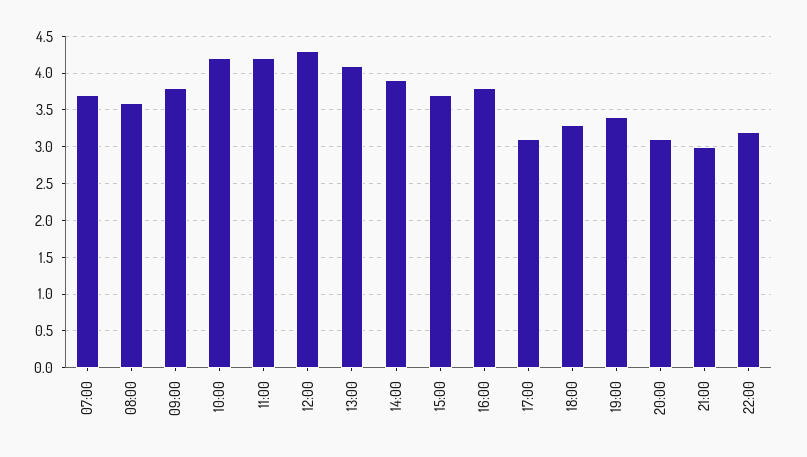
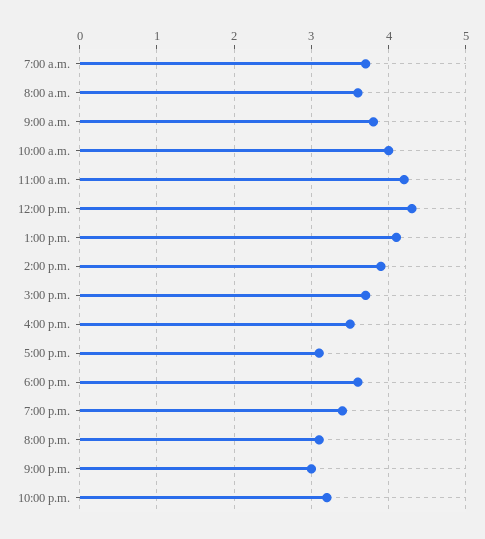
  {
    "07:00": 3.7,
    "08:00": 3.6,
    "09:00": 3.8,
-   "10:00": 4.2,
+   "10:00": 4,
    "11:00": 4.2,
    "12:00": 4.3,
    "13:00": 4.1,
    "14:00": 3.9,
    "15:00": 3.7,
-   "16:00": 3.8,
+   "16:00": 3.5,
    "17:00": 3.1,
-   "18:00": 3.3,
+   "18:00": 3.6,
    "19:00": 3.4,
    "20:00": 3.1,
    "21:00": 3,
    "22:00": 3.2
  }

